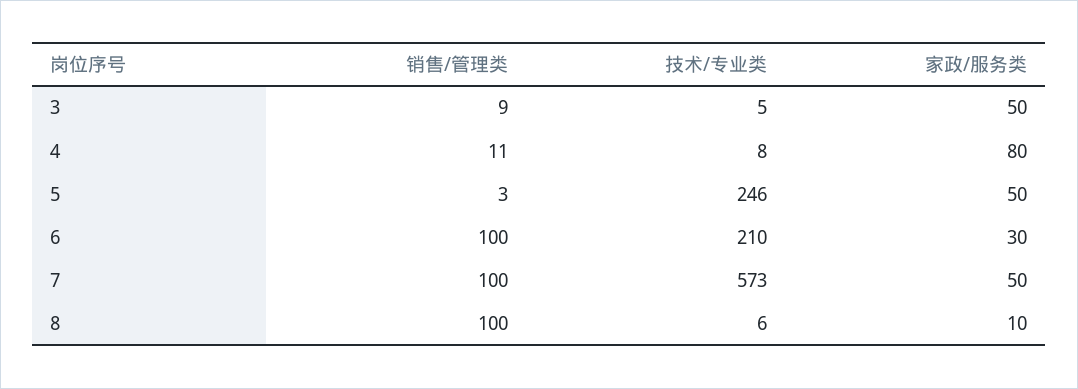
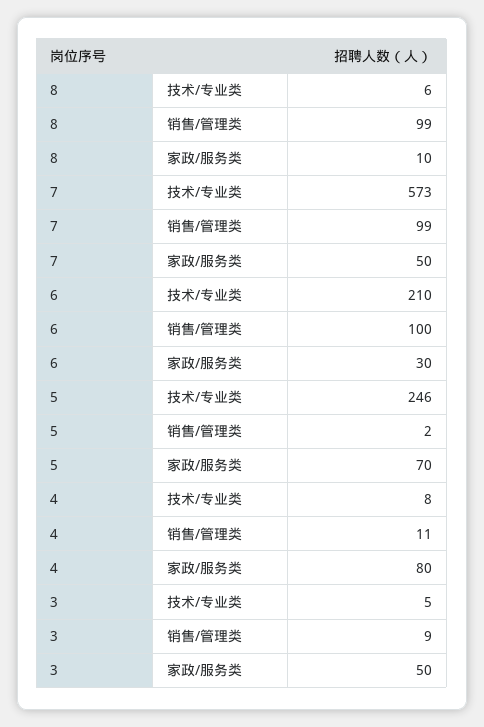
  {
    "销售/管理类": {
      "3": 9,
      "4": 11,
-     "5": 3,
+     "5": 2,
      "6": 100,
-     "7": 100,
+     "7": 99,
-     "8": 100
+     "8": 99
    },
    "技术/专业类": {
      "3": 5,
      "4": 8,
      "5": 246,
      "6": 210,
      "7": 573,
      "8": 6
    },
    "家政/服务类": {
      "3": 50,
      "4": 80,
-     "5": 50,
+     "5": 70,
      "6": 30,
      "7": 50,
      "8": 10
    }
  }

